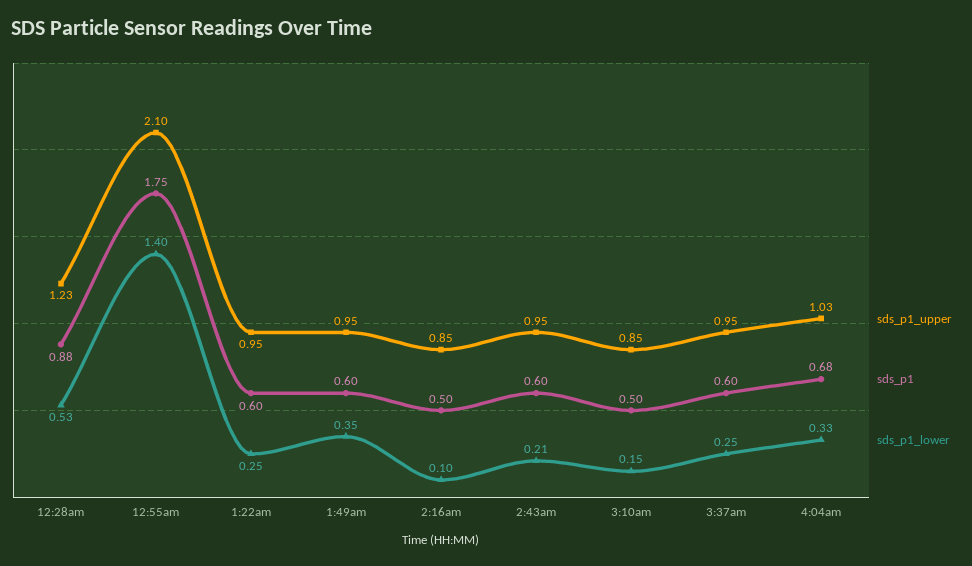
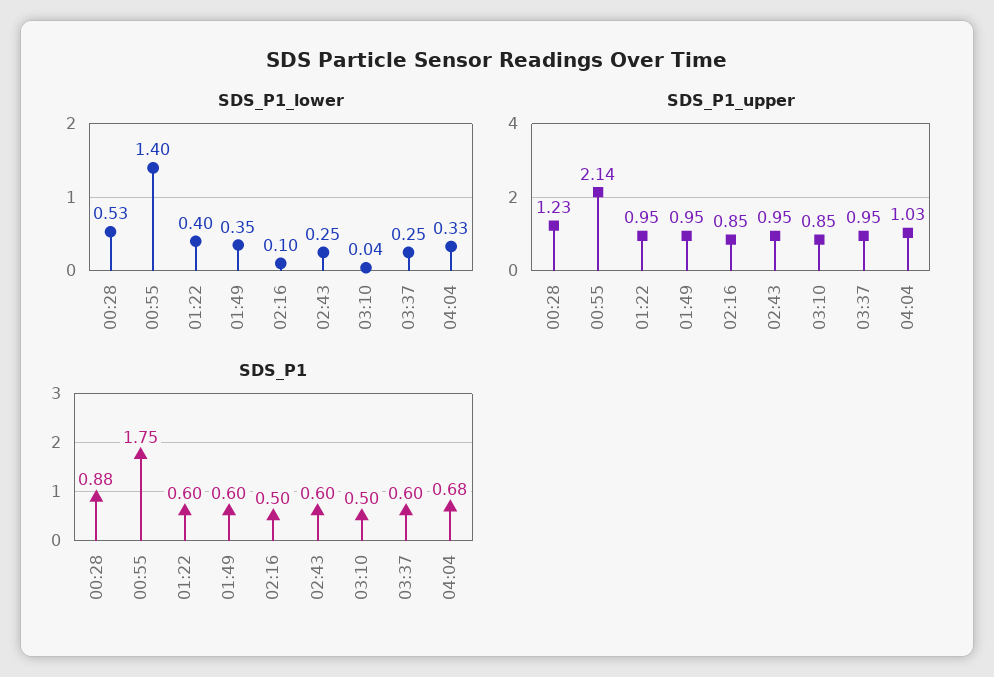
  {
    "sds_p1_upper": {
      "12:28am": 1.23,
-     "12:55am": 2.1,
+     "12:55am": 2.14,
      "1:22am": 0.95,
      "1:49am": 0.95,
      "2:16am": 0.85,
      "2:43am": 0.95,
      "3:10am": 0.85,
      "3:37am": 0.95,
      "4:04am": 1.03
    },
    "sds_p1": {
      "12:28am": 0.88,
      "12:55am": 1.75,
      "1:22am": 0.6,
      "1:49am": 0.6,
      "2:16am": 0.5,
      "2:43am": 0.6,
      "3:10am": 0.5,
      "3:37am": 0.6,
      "4:04am": 0.68
    },
    "sds_p1_lower": {
      "12:28am": 0.53,
      "12:55am": 1.4,
-     "1:22am": 0.25,
+     "1:22am": 0.4,
      "1:49am": 0.35,
      "2:16am": 0.1,
-     "2:43am": 0.21,
+     "2:43am": 0.25,
-     "3:10am": 0.15,
+     "3:10am": 0.04,
      "3:37am": 0.25,
      "4:04am": 0.33
    }
  }

